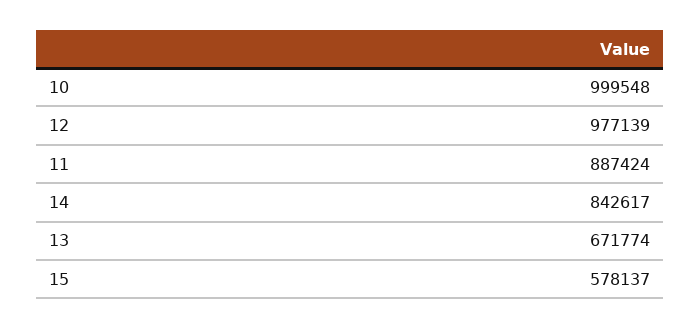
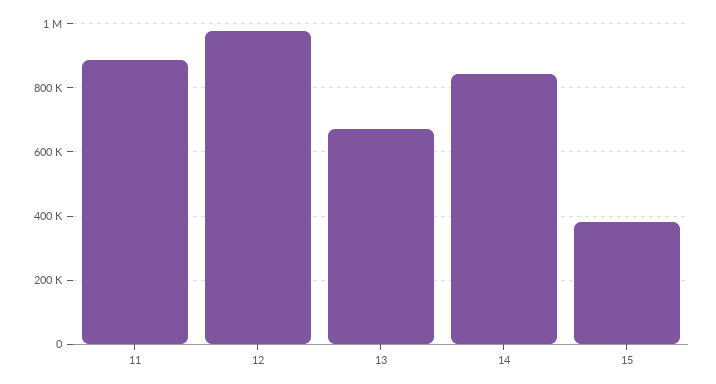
  {
-   "10": 999548,
    "12": 977139,
    "11": 887424,
    "14": 842617,
    "13": 671774,
-   "15": 578137
+   "15": 380000
  }

